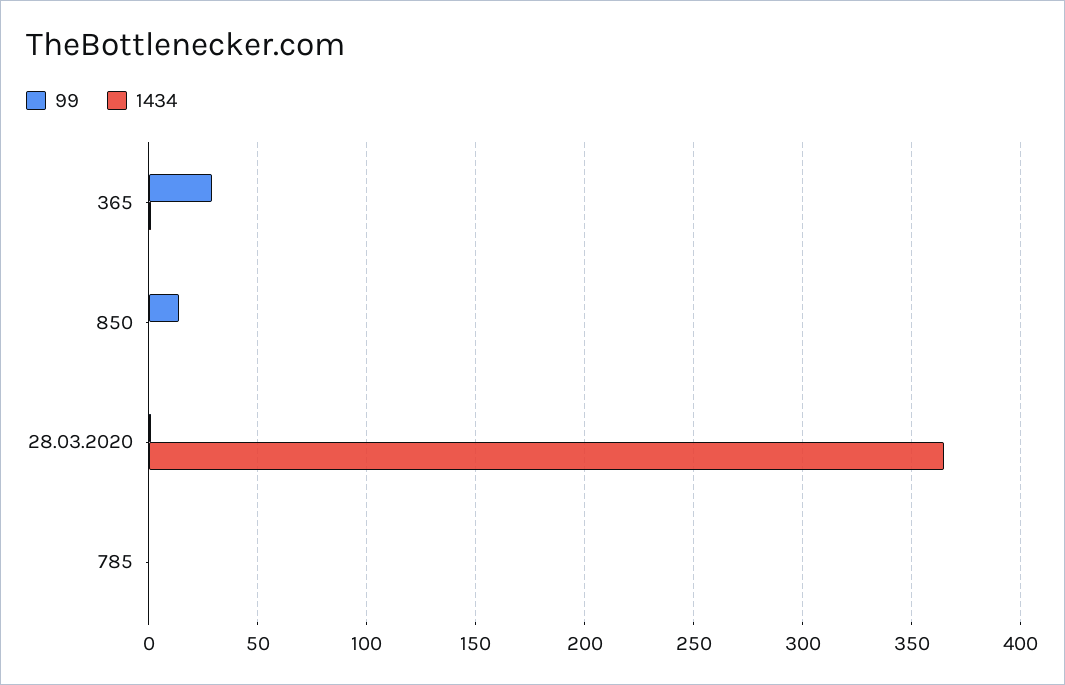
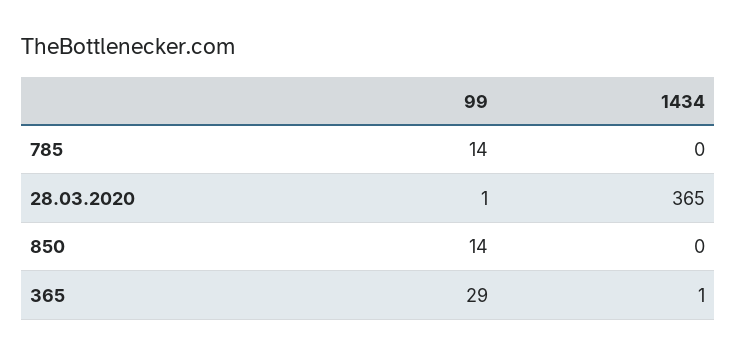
  {
    "99": {
      "365": 29,
      "850": 14,
      "28.03.2020": 1,
-     "785": 0
+     "785": 14
    },
    "1434": {
      "365": 1,
      "850": 0,
      "28.03.2020": 365,
      "785": 0
    }
  }

